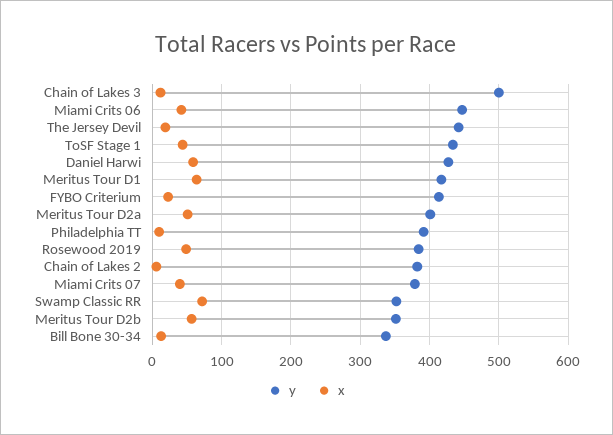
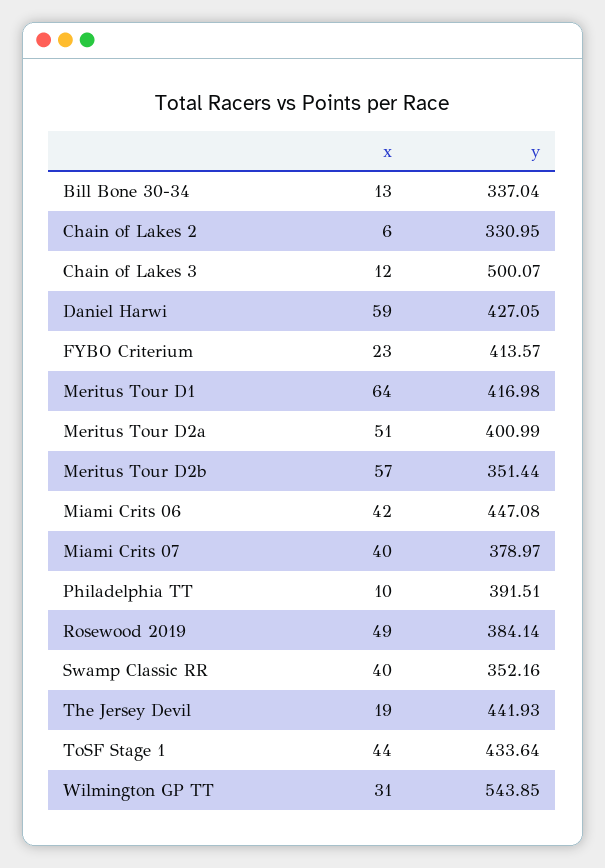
  {
    "y": {
      "Chain of Lakes 3": 500.07,
      "Miami Crits 06": 447.08,
      "The Jersey Devil": 441.93,
      "ToSF Stage 1": 433.64,
      "Daniel Harwi": 427.05,
      "Meritus Tour D1": 416.98,
      "FYBO Criterium": 413.57,
      "Meritus Tour D2a": 400.99,
      "Philadelphia TT": 391.51,
      "Rosewood 2019": 384.14,
-     "Chain of Lakes 2": 380,
+     "Chain of Lakes 2": 330.95,
      "Miami Crits 07": 378.97,
      "Swamp Classic RR": 352.16,
      "Meritus Tour D2b": 351.44,
-     "Bill Bone 30-34": 337.04
+     "Bill Bone 30-34": 337.04,
+     "Wilmington GP TT": 543.85
    },
    "x": {
      "Chain of Lakes 3": 12,
      "Miami Crits 06": 42,
      "The Jersey Devil": 19,
      "ToSF Stage 1": 44,
      "Daniel Harwi": 59,
      "Meritus Tour D1": 64,
      "FYBO Criterium": 23,
      "Meritus Tour D2a": 51,
      "Philadelphia TT": 10,
      "Rosewood 2019": 49,
      "Chain of Lakes 2": 6,
      "Miami Crits 07": 40,
-     "Swamp Classic RR": 70,
+     "Swamp Classic RR": 40,
      "Meritus Tour D2b": 57,
-     "Bill Bone 30-34": 13
+     "Bill Bone 30-34": 13,
+     "Wilmington GP TT": 31
    }
  }

